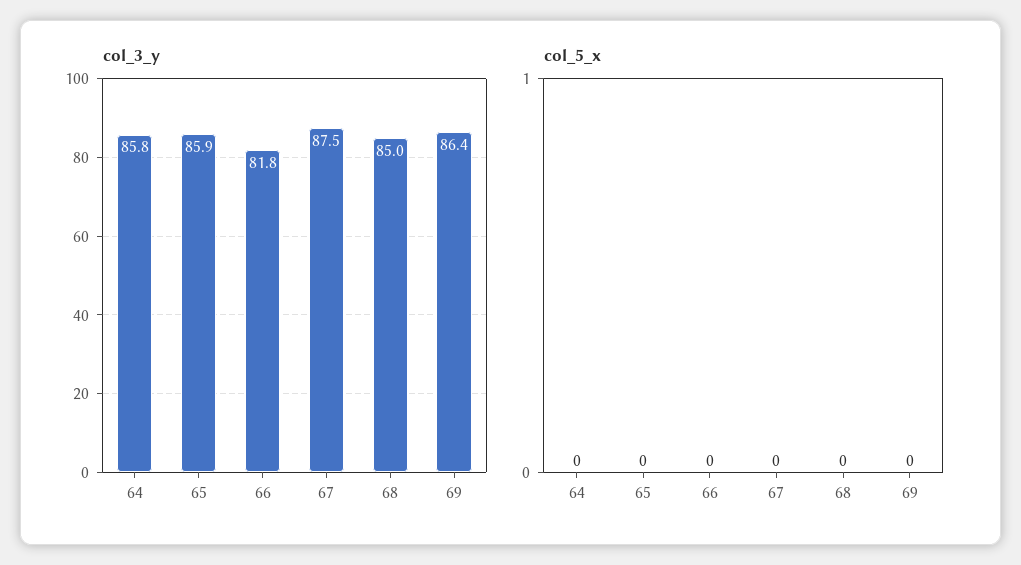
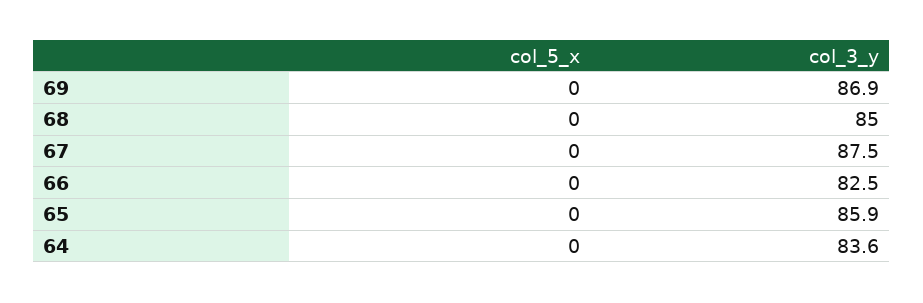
  {
    "col_3_y": {
-     "64": 85.8,
+     "64": 83.6,
      "65": 85.9,
-     "66": 81.8,
+     "66": 82.5,
      "67": 87.5,
      "68": 85,
-     "69": 86.4
+     "69": 86.9
    },
    "col_5_x": {
      "64": 0,
      "65": 0,
      "66": 0,
      "67": 0,
      "68": 0,
      "69": 0
    }
  }

